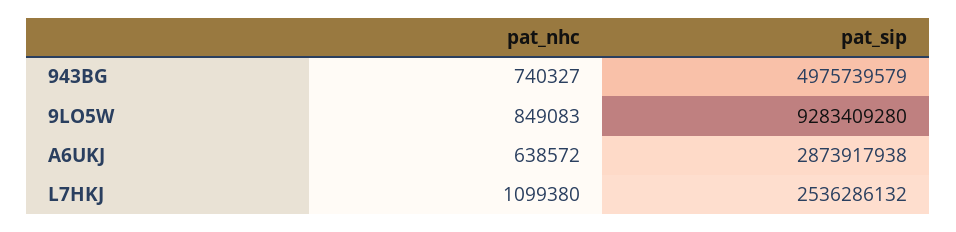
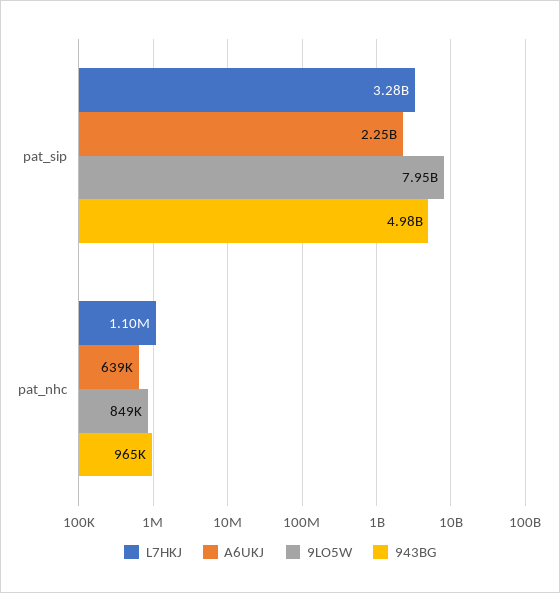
  {
    "943BG": {
-     "pat_nhc": 740327,
+     "pat_nhc": 965000,
      "pat_sip": 4975739579
    },
    "9LO5W": {
      "pat_nhc": 849083,
-     "pat_sip": 9283409280
+     "pat_sip": 7950000000
    },
    "A6UKJ": {
      "pat_nhc": 638572,
-     "pat_sip": 2873917938
+     "pat_sip": 2250000000
    },
    "L7HKJ": {
      "pat_nhc": 1099380,
-     "pat_sip": 2536286132
+     "pat_sip": 3280000000
    }
  }

